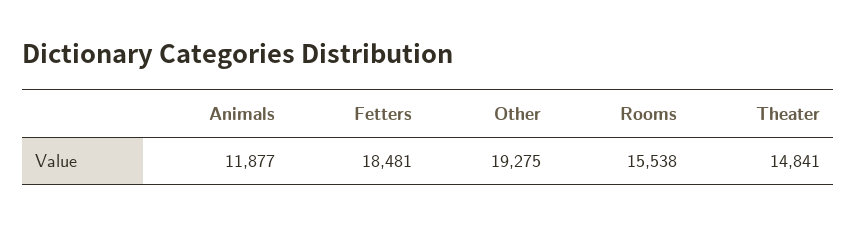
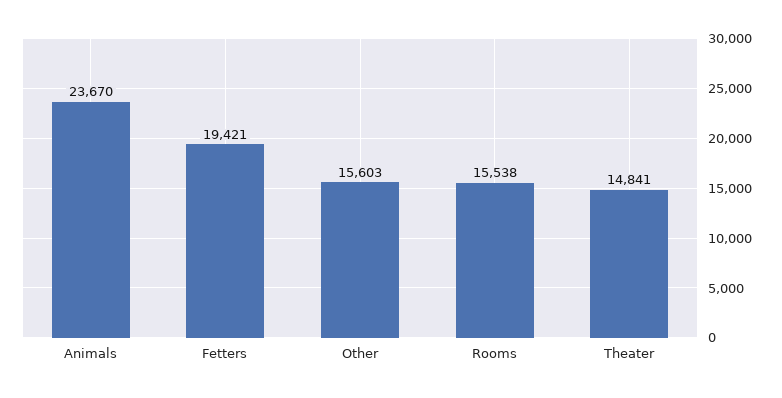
  {
-   "Animals": 11877,
+   "Animals": 23670,
-   "Fetters": 18481,
+   "Fetters": 19421,
-   "Other": 19275,
+   "Other": 15603,
    "Rooms": 15538,
    "Theater": 14841
  }

